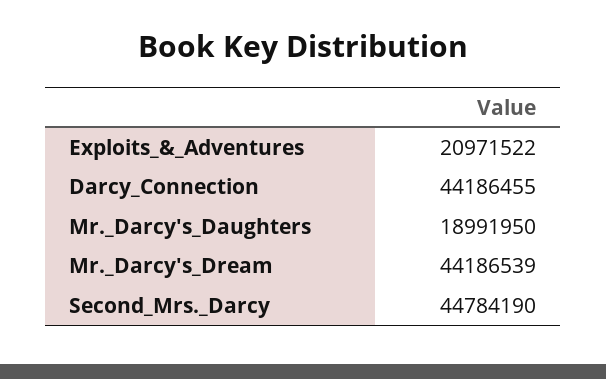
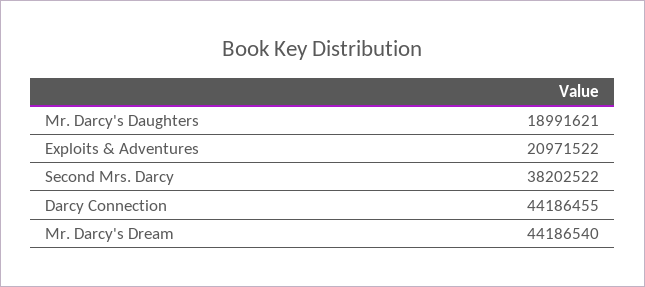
  {
    "Exploits_&_Adventures": 20971522,
    "Darcy_Connection": 44186455,
-   "Mr._Darcy's_Daughters": 18991950,
+   "Mr._Darcy's_Daughters": 18991621,
-   "Mr._Darcy's_Dream": 44186539,
+   "Mr._Darcy's_Dream": 44186540,
-   "Second_Mrs._Darcy": 44784190
+   "Second_Mrs._Darcy": 38202522
  }

